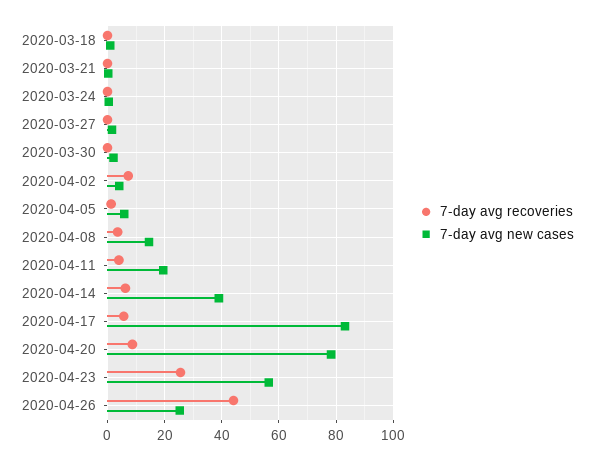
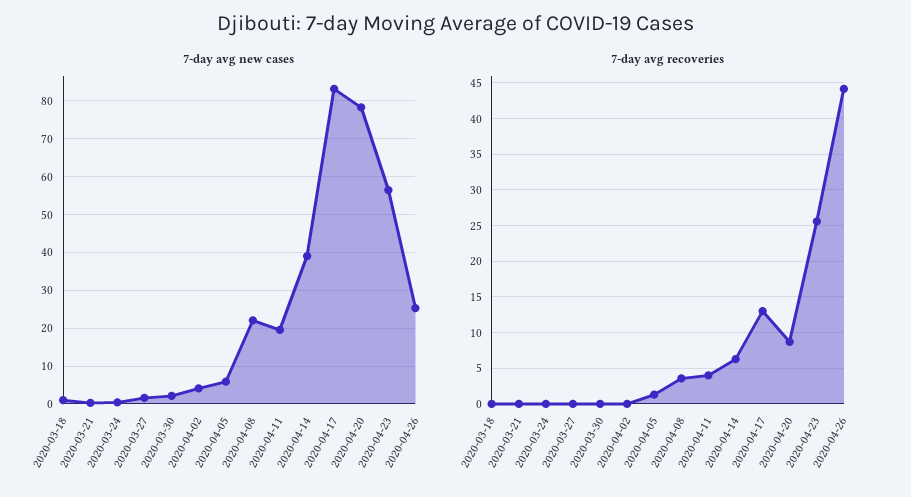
  {
    "7-day avg recoveries": {
      "2020-03-18": 0,
      "2020-03-21": 0,
      "2020-03-24": 0,
      "2020-03-27": 0,
      "2020-03-30": 0,
-     "2020-04-02": 7.5,
+     "2020-04-02": 0,
      "2020-04-05": 1,
      "2020-04-08": 4,
      "2020-04-11": 4,
      "2020-04-14": 6,
-     "2020-04-17": 5,
+     "2020-04-17": 13,
      "2020-04-20": 9,
      "2020-04-23": 26,
      "2020-04-26": 44
    },
    "7-day avg new cases": {
      "2020-03-18": 2,
      "2020-03-21": 0,
      "2020-03-24": 0,
      "2020-03-27": 2,
      "2020-03-30": 2,
      "2020-04-02": 4,
      "2020-04-05": 6,
-     "2020-04-08": 15,
+     "2020-04-08": 22,
      "2020-04-11": 20,
      "2020-04-14": 40,
      "2020-04-17": 84,
      "2020-04-20": 78,
      "2020-04-23": 56,
      "2020-04-26": 26
    }
  }

